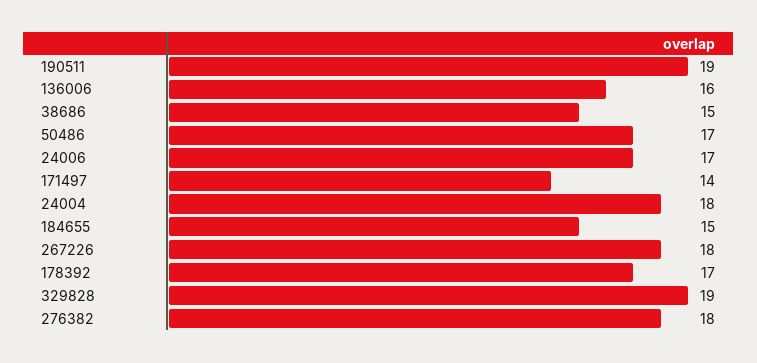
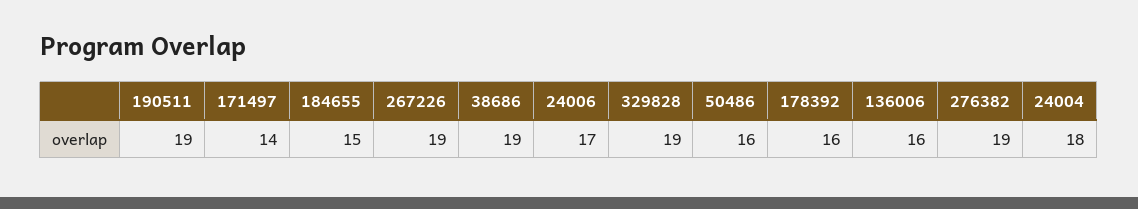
  {
    "190511": 19,
    "136006": 16,
-   "38686": 15,
+   "38686": 19,
-   "50486": 17,
+   "50486": 16,
    "24006": 17,
    "171497": 14,
    "24004": 18,
    "184655": 15,
-   "267226": 18,
+   "267226": 19,
-   "178392": 17,
+   "178392": 16,
    "329828": 19,
-   "276382": 18
+   "276382": 19
  }

